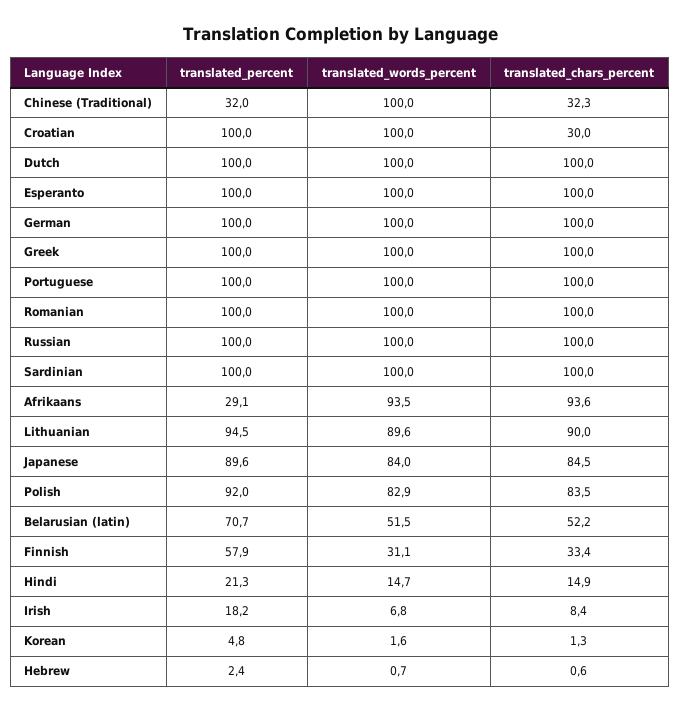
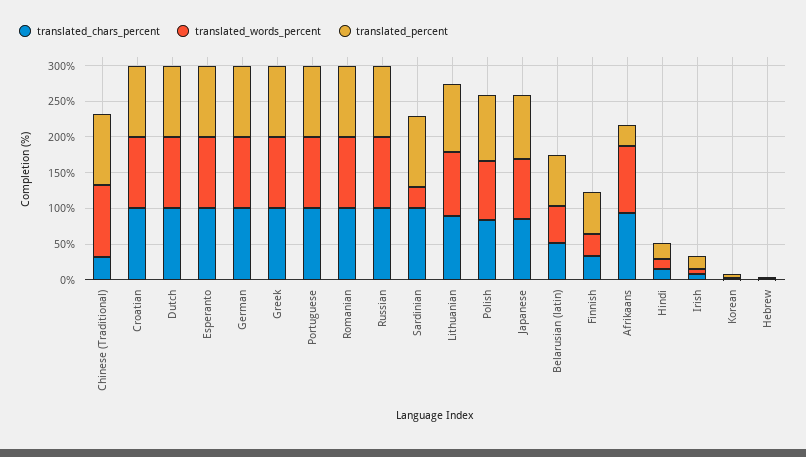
  {
    "translated_percent": {
-     "Chinese (Traditional)": 32,
+     "Chinese (Traditional)": 100,
      "Croatian": 100,
      "Dutch": 100,
      "Esperanto": 100,
      "German": 100,
      "Greek": 100,
      "Portuguese": 100,
      "Romanian": 100,
      "Russian": 100,
      "Sardinian": 100,
      "Afrikaans": 29.1,
      "Lithuanian": 94.5,
      "Japanese": 89.6,
      "Polish": 92,
      "Belarusian (latin)": 70.7,
      "Finnish": 57.9,
      "Hindi": 21.3,
      "Irish": 18.2,
      "Korean": 4.8,
      "Hebrew": 2.4
    },
    "translated_words_percent": {
      "Chinese (Traditional)": 100,
      "Croatian": 100,
      "Dutch": 100,
      "Esperanto": 100,
      "German": 100,
      "Greek": 100,
      "Portuguese": 100,
      "Romanian": 100,
      "Russian": 100,
-     "Sardinian": 100,
+     "Sardinian": 25,
      "Afrikaans": 93.5,
      "Lithuanian": 89.6,
      "Japanese": 84,
      "Polish": 82.9,
      "Belarusian (latin)": 51.5,
      "Finnish": 31.1,
      "Hindi": 14.7,
      "Irish": 6.8,
      "Korean": 1.6,
      "Hebrew": 0.7
    },
    "translated_chars_percent": {
      "Chinese (Traditional)": 32.3,
-     "Croatian": 30,
+     "Croatian": 100,
      "Dutch": 100,
      "Esperanto": 100,
      "German": 100,
      "Greek": 100,
      "Portuguese": 100,
      "Romanian": 100,
      "Russian": 100,
      "Sardinian": 100,
      "Afrikaans": 93.6,
      "Lithuanian": 90,
      "Japanese": 84.5,
      "Polish": 83.5,
      "Belarusian (latin)": 52.2,
      "Finnish": 33.4,
      "Hindi": 14.9,
      "Irish": 8.4,
      "Korean": 1.3,
      "Hebrew": 0.6
    }
  }

